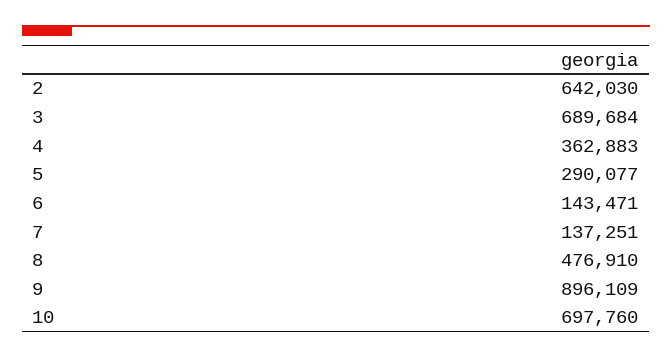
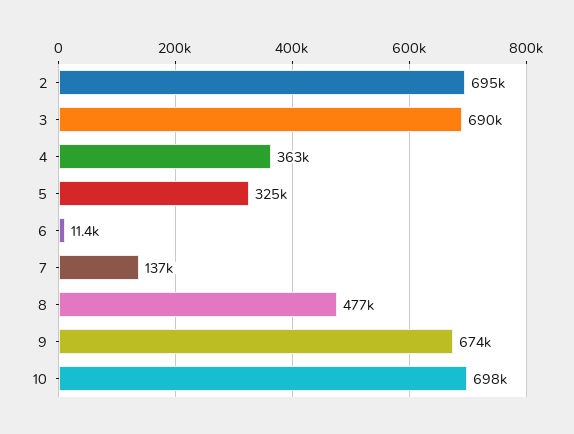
  {
-   "2": 642030,
+   "2": 695000,
    "3": 689684,
    "4": 362883,
-   "5": 290077,
+   "5": 325000,
-   "6": 143471,
+   "6": 11400,
    "7": 137251,
    "8": 476910,
-   "9": 896109,
+   "9": 674000,
    "10": 697760
  }

